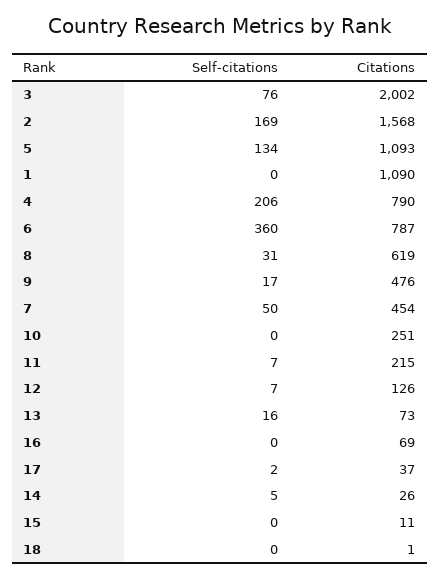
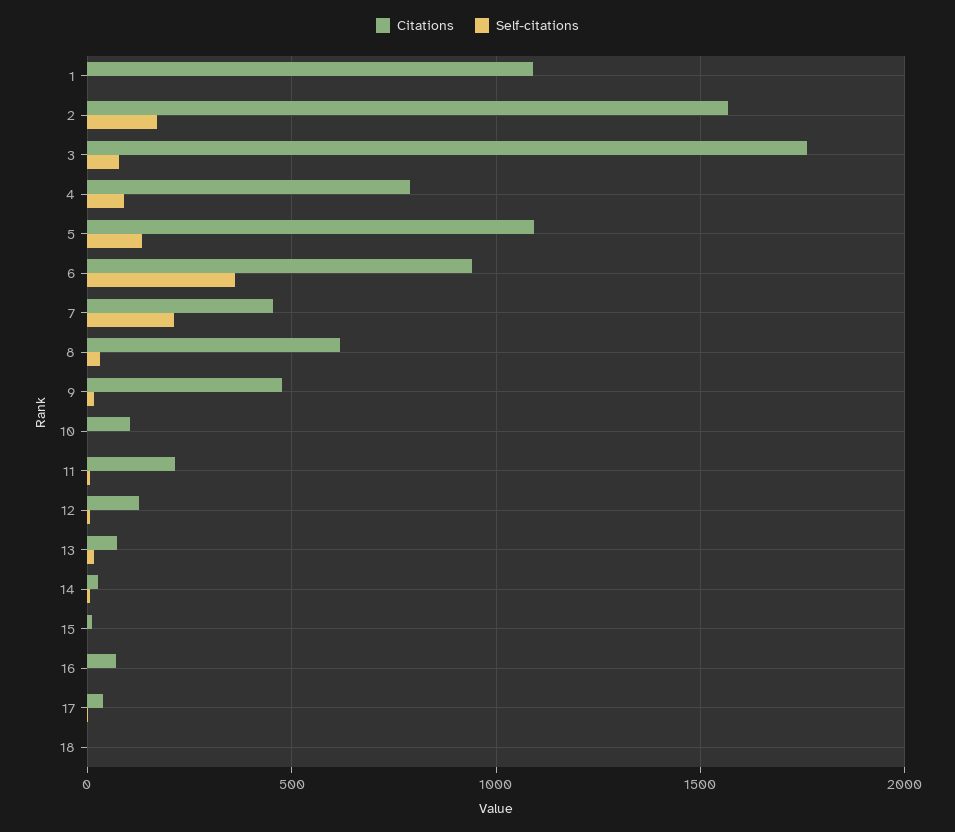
  {
    "Self-citations": {
      "3": 76,
      "2": 169,
      "5": 134,
      "1": 0,
-     "4": 206,
+     "4": 100,
      "6": 360,
      "8": 31,
      "9": 17,
-     "7": 50,
+     "7": 200,
      "10": 0,
      "11": 7,
      "12": 7,
      "13": 16,
      "16": 0,
      "17": 2,
      "14": 5,
      "15": 0,
      "18": 0
    },
    "Citations": {
-     "3": 2002,
+     "3": 1750,
      "2": 1568,
      "5": 1093,
      "1": 1090,
      "4": 790,
-     "6": 787,
+     "6": 950,
      "8": 619,
      "9": 476,
      "7": 454,
-     "10": 251,
+     "10": 100,
      "11": 215,
      "12": 126,
      "13": 73,
      "16": 69,
      "17": 37,
      "14": 26,
      "15": 11,
      "18": 1
    }
  }

